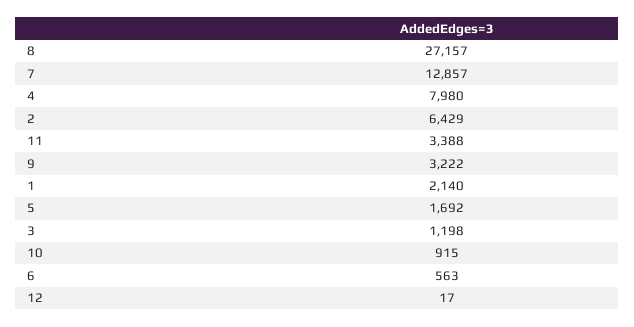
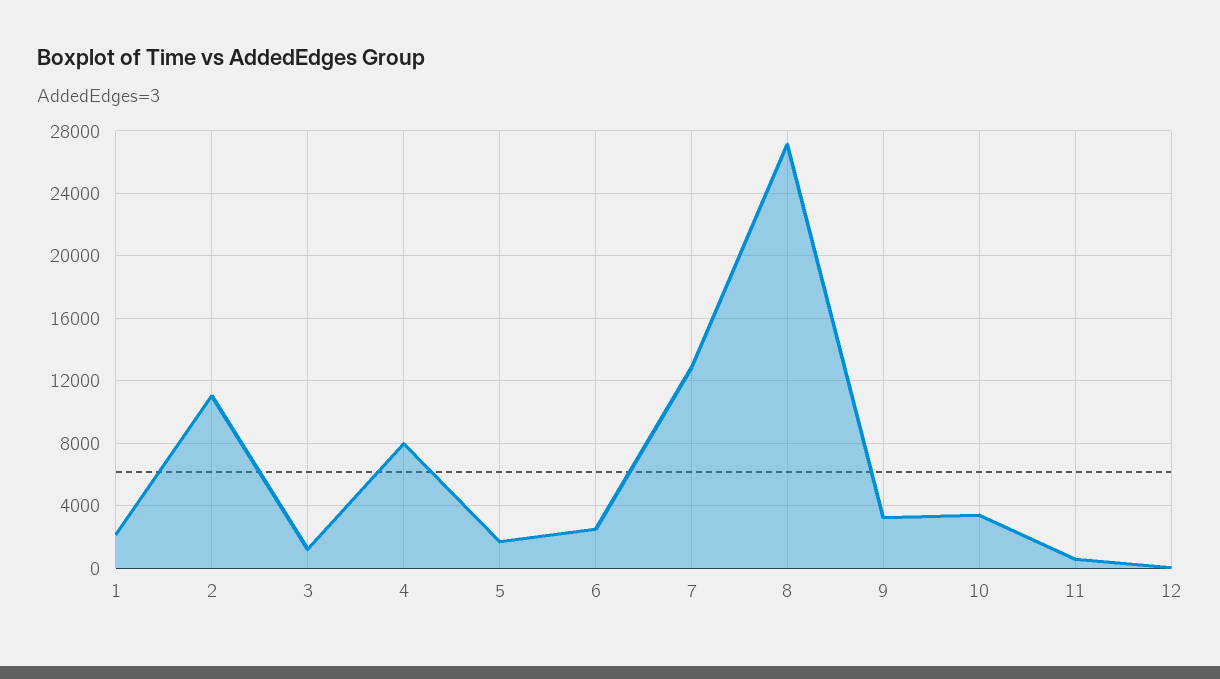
  {
    "8": 27157,
    "7": 12857,
    "4": 7980,
-   "2": 6429,
+   "2": 11000,
-   "11": 3388,
+   "11": 500,
    "9": 3222,
    "1": 2140,
    "5": 1692,
    "3": 1198,
-   "10": 915,
+   "10": 3500,
-   "6": 563,
+   "6": 2500,
    "12": 17
  }

